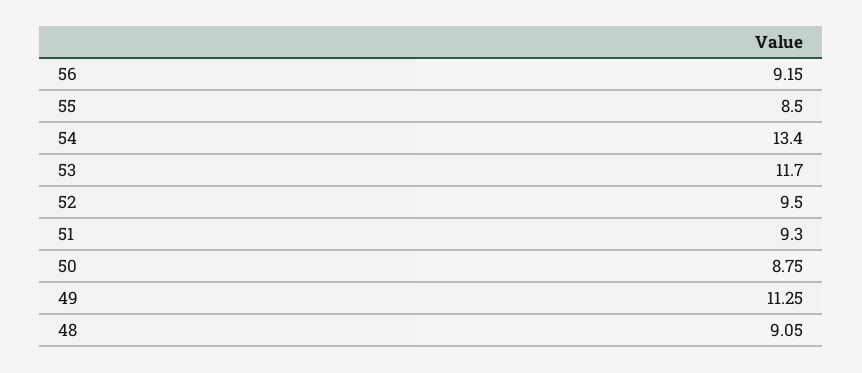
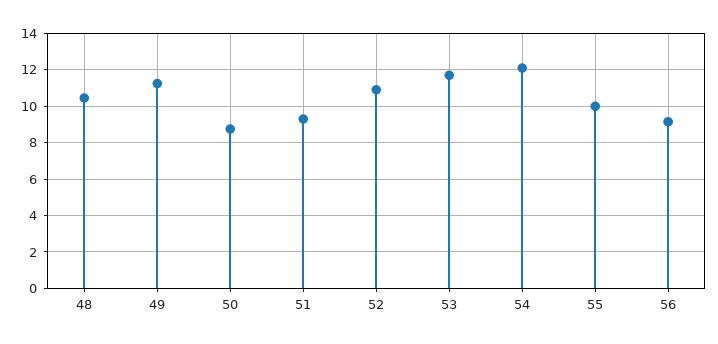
  {
    "56": 9.15,
-   "55": 8.5,
+   "55": 10,
-   "54": 13.4,
+   "54": 12,
    "53": 11.7,
-   "52": 9.5,
+   "52": 11,
    "51": 9.3,
    "50": 8.75,
    "49": 11.25,
-   "48": 9.05
+   "48": 10.5
  }

